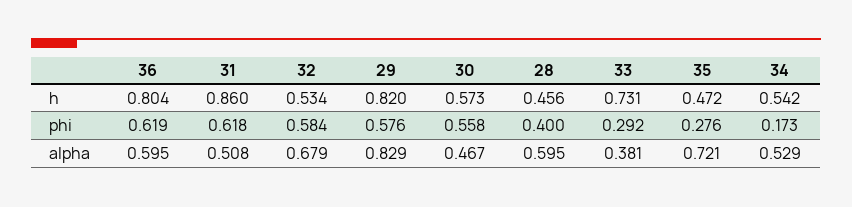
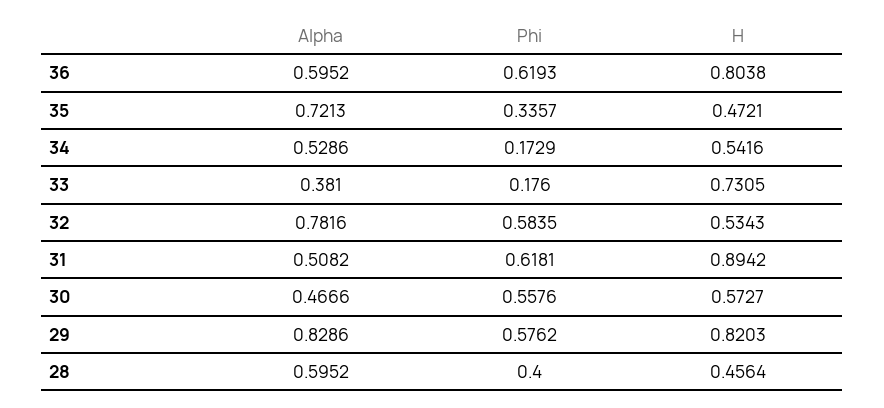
  {
    "36": {
      "h": 0.8038,
      "phi": 0.6193,
      "alpha": 0.5952
    },
    "31": {
-     "h": 0.86,
+     "h": 0.8942,
      "phi": 0.6181,
      "alpha": 0.5082
    },
    "32": {
      "h": 0.5343,
      "phi": 0.5835,
-     "alpha": 0.679
+     "alpha": 0.7816
    },
    "29": {
      "h": 0.8203,
      "phi": 0.5762,
      "alpha": 0.8286
    },
    "30": {
      "h": 0.5727,
      "phi": 0.5576,
      "alpha": 0.4666
    },
    "28": {
      "h": 0.4564,
      "phi": 0.4,
      "alpha": 0.5952
    },
    "33": {
      "h": 0.7305,
-     "phi": 0.292,
+     "phi": 0.176,
      "alpha": 0.381
    },
    "35": {
      "h": 0.4721,
-     "phi": 0.276,
+     "phi": 0.3357,
      "alpha": 0.7213
    },
    "34": {
      "h": 0.5416,
      "phi": 0.1729,
      "alpha": 0.5286
    }
  }

